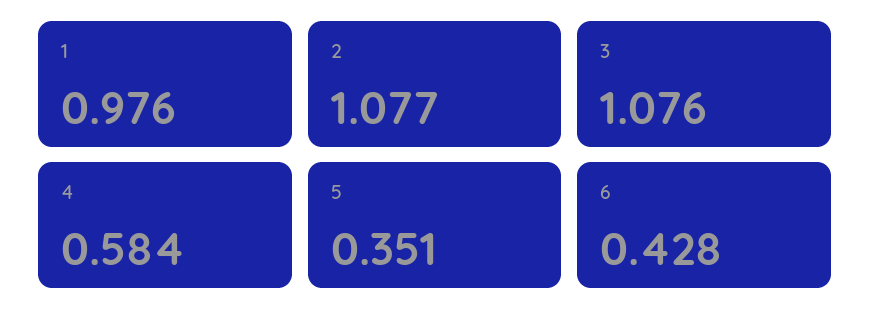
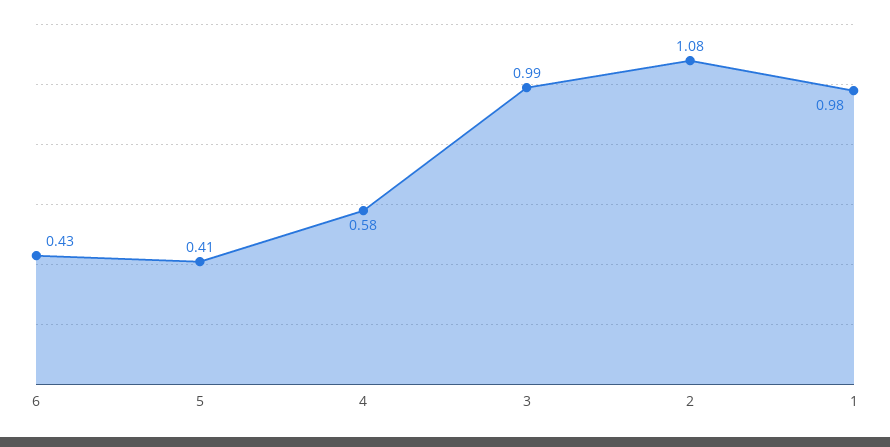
  {
    "1": 0.976,
    "2": 1.077,
-   "3": 1.076,
+   "3": 0.99,
    "4": 0.584,
-   "5": 0.351,
+   "5": 0.41,
    "6": 0.428
  }

